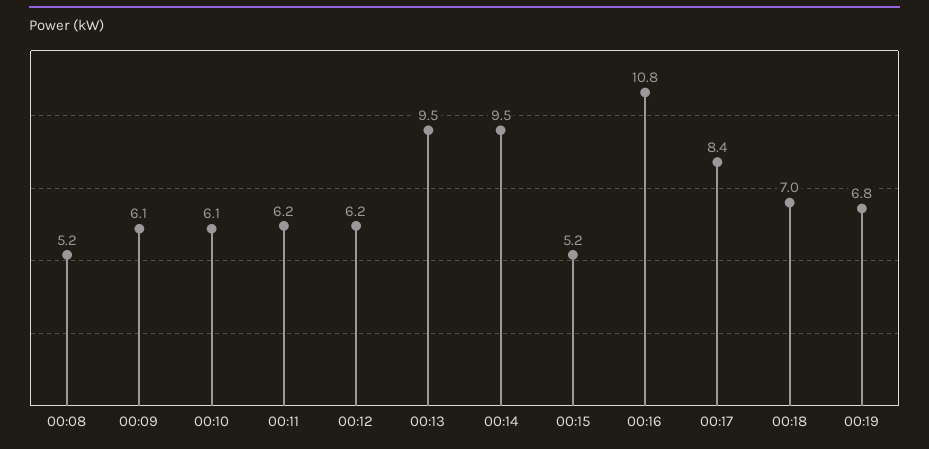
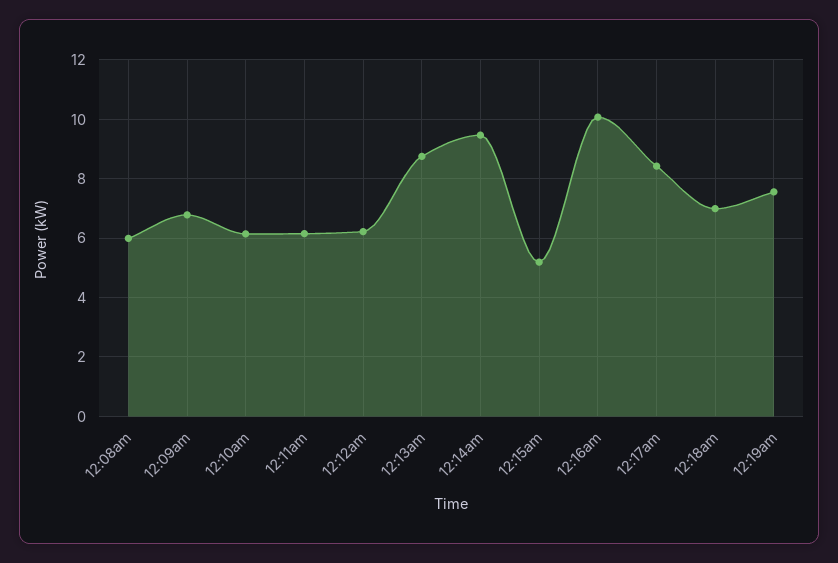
  {
-   "00:08": 5.2,
+   "00:08": 6,
-   "00:09": 6.1,
+   "00:09": 6.75,
    "00:10": 6.1,
    "00:11": 6.2,
    "00:12": 6.2,
-   "00:13": 9.5,
+   "00:13": 8.75,
    "00:14": 9.5,
    "00:15": 5.2,
-   "00:16": 10.8,
+   "00:16": 10,
    "00:17": 8.4,
    "00:18": 7,
-   "00:19": 6.8
+   "00:19": 7.5
  }

